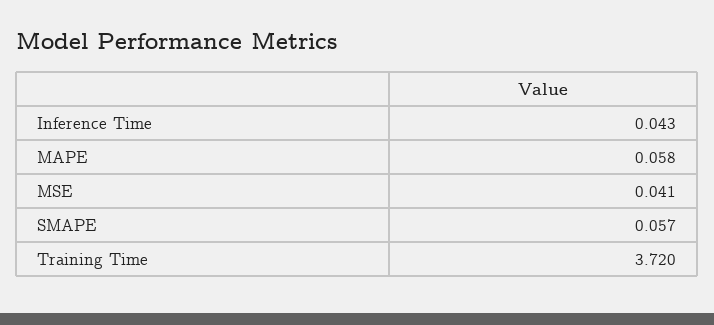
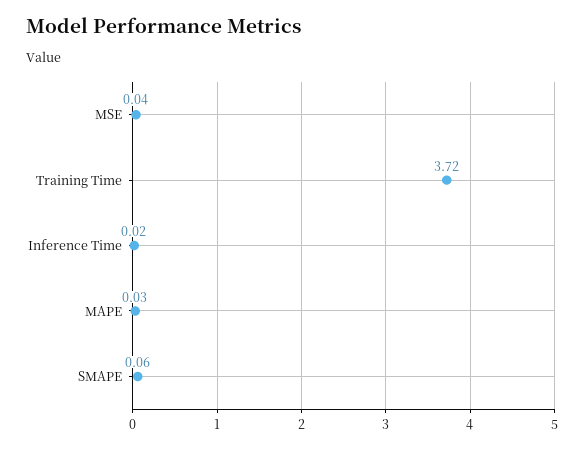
  {
-   "Inference Time": 0.043,
+   "Inference Time": 0.02,
-   "MAPE": 0.058,
+   "MAPE": 0.03,
    "MSE": 0.041,
    "SMAPE": 0.057,
    "Training Time": 3.72
  }

